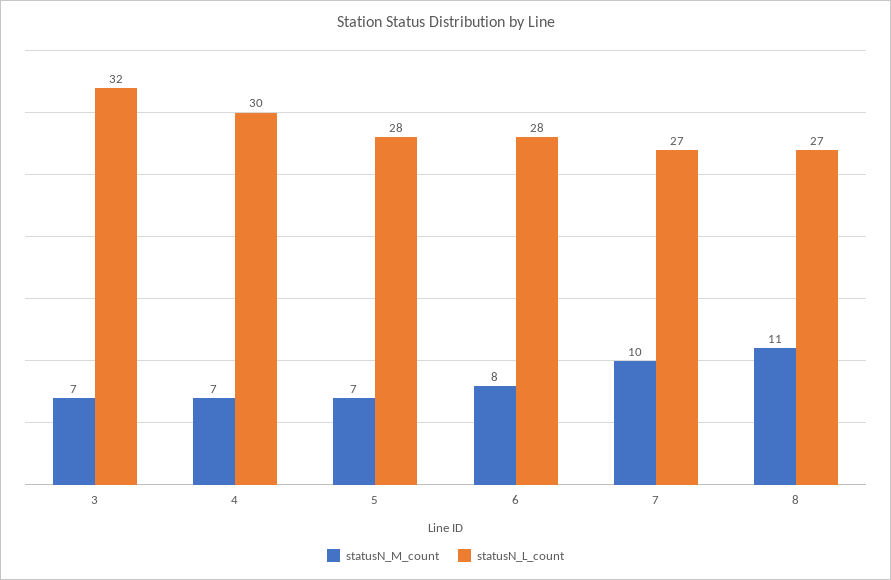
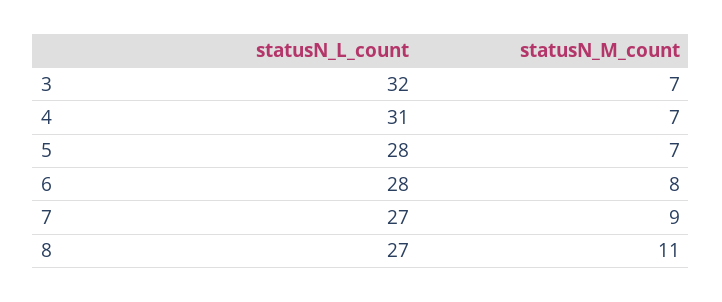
  {
    "statusN_M_count": {
      "3": 7,
      "4": 7,
      "5": 7,
      "6": 8,
-     "7": 10,
+     "7": 9,
      "8": 11
    },
    "statusN_L_count": {
      "3": 32,
-     "4": 30,
+     "4": 31,
      "5": 28,
      "6": 28,
      "7": 27,
      "8": 27
    }
  }

